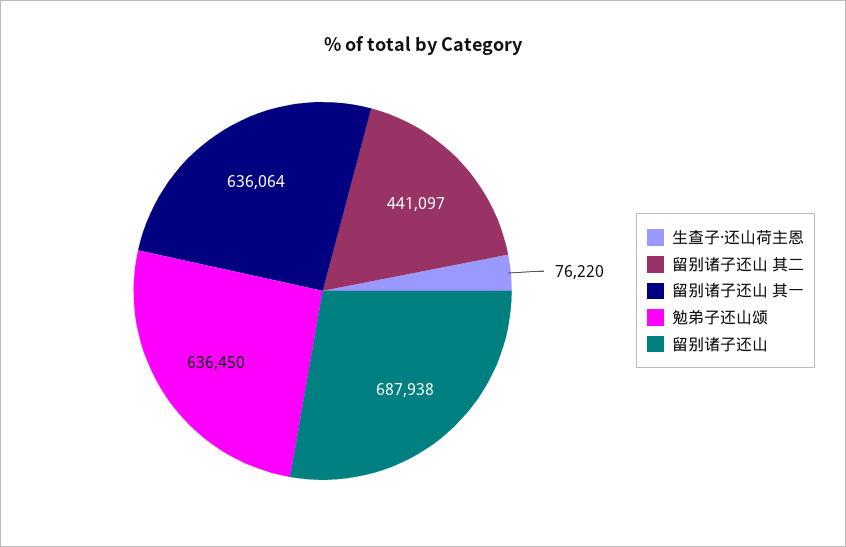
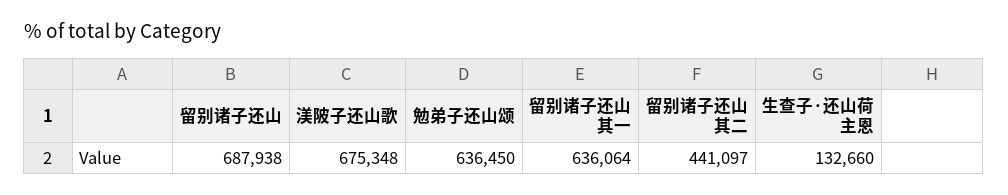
  {
-   "生查子·还山荷主恩": 76220,
+   "生查子·还山荷主恩": 132660,
    "留别诸子还山 其二": 441097,
    "留别诸子还山 其一": 636064,
    "勉弟子还山颂": 636450,
-   "留别诸子还山": 687938
+   "留别诸子还山": 687938,
+   "渼陂子还山歌": 675348
  }

